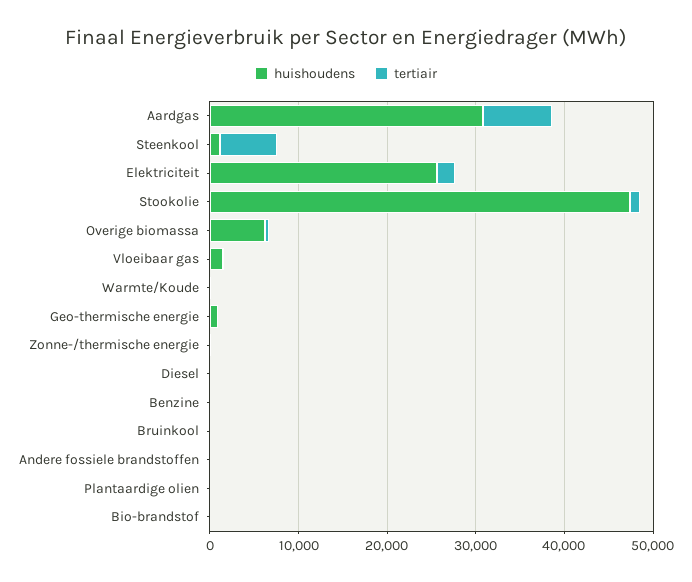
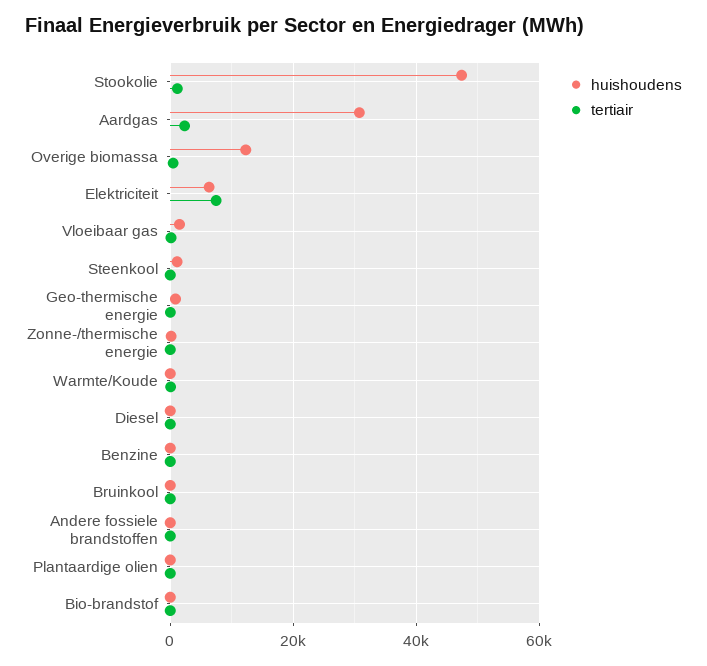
  {
    "huishoudens": {
      "Aardgas": 30000,
      "Steenkool": 2000,
-     "Elektriciteit": 26000,
+     "Elektriciteit": 6000,
      "Stookolie": 48000,
-     "Overige biomassa": 6000,
+     "Overige biomassa": 12000,
      "Vloeibaar gas": 2000,
      "Warmte/Koude": 0,
      "Geo-thermische energie": 0,
      "Zonne-/thermische energie": 0,
      "Diesel": 0,
      "Benzine": 0,
      "Bruinkool": 0,
      "Andere fossiele brandstoffen": 0,
      "Plantaardige olien": 0,
      "Bio-brandstof": 0
    },
    "tertiair": {
-     "Aardgas": 8000,
+     "Aardgas": 2000,
-     "Steenkool": 6000,
+     "Steenkool": 0,
-     "Elektriciteit": 2000,
+     "Elektriciteit": 8000,
      "Stookolie": 2000,
      "Overige biomassa": 0,
      "Vloeibaar gas": 0,
      "Warmte/Koude": 0,
      "Geo-thermische energie": 0,
      "Zonne-/thermische energie": 0,
      "Diesel": 0,
      "Benzine": 0,
      "Bruinkool": 0,
      "Andere fossiele brandstoffen": 0,
      "Plantaardige olien": 0,
      "Bio-brandstof": 0
    }
  }

